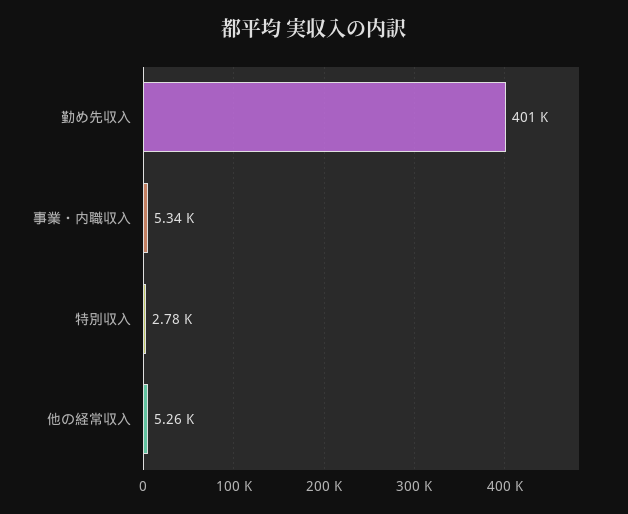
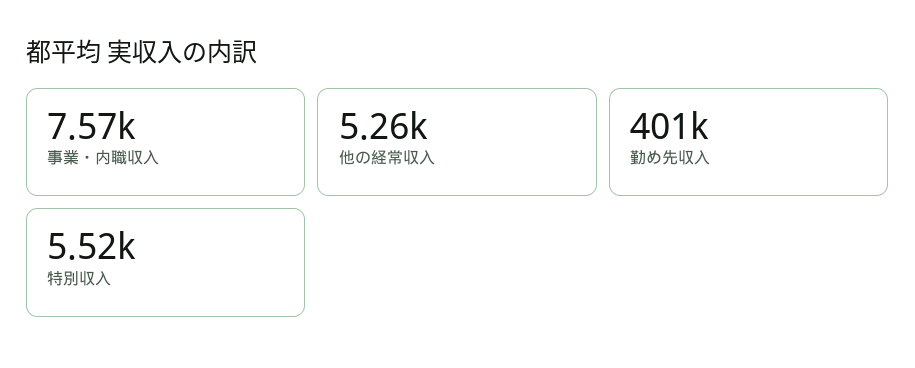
  {
    "勤め先収入": 401000,
-   "事業・内職収入": 5340,
+   "事業・内職収入": 7570,
-   "特別収入": 2780,
+   "特別収入": 5520,
    "他の経常収入": 5260
  }

